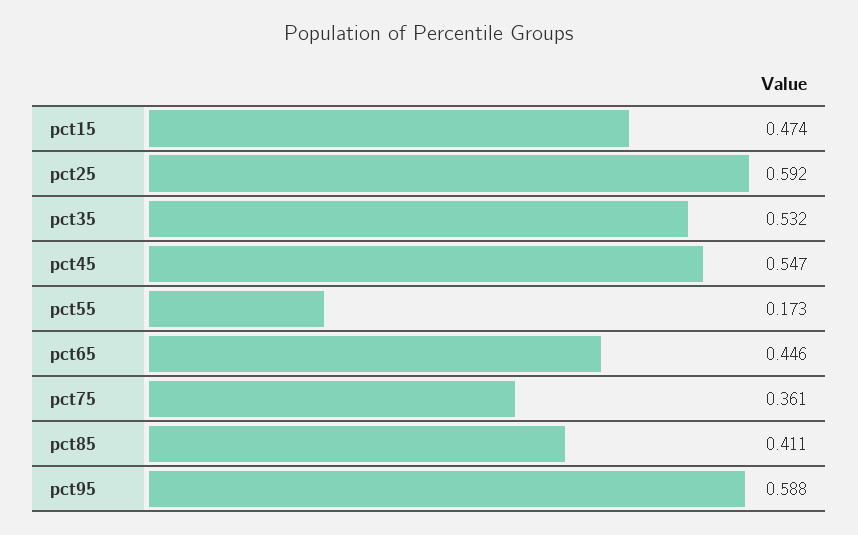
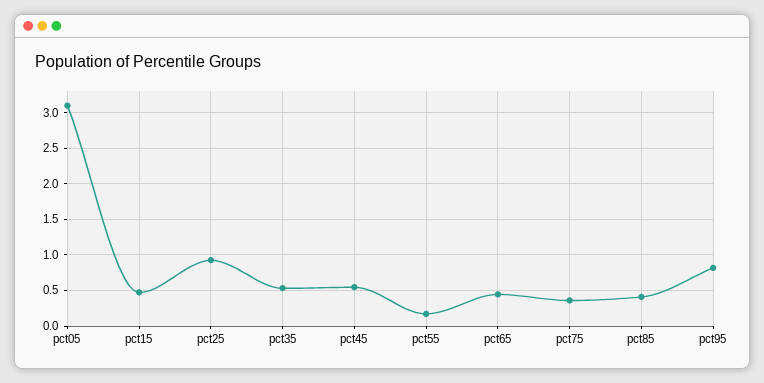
  {
    "pct15": 0.474,
-   "pct25": 0.592,
+   "pct25": 0.9,
    "pct35": 0.532,
    "pct45": 0.547,
    "pct55": 0.173,
    "pct65": 0.446,
    "pct75": 0.361,
    "pct85": 0.411,
-   "pct95": 0.588
+   "pct95": 0.8,
+   "pct05": 3.1
  }

